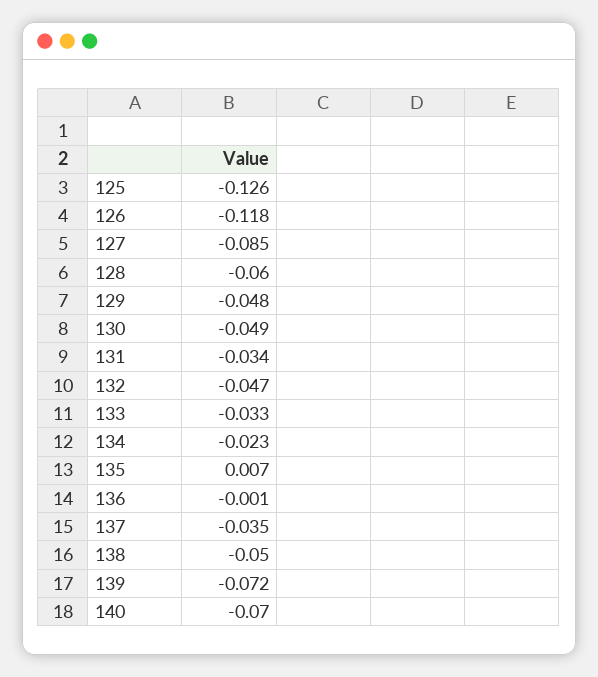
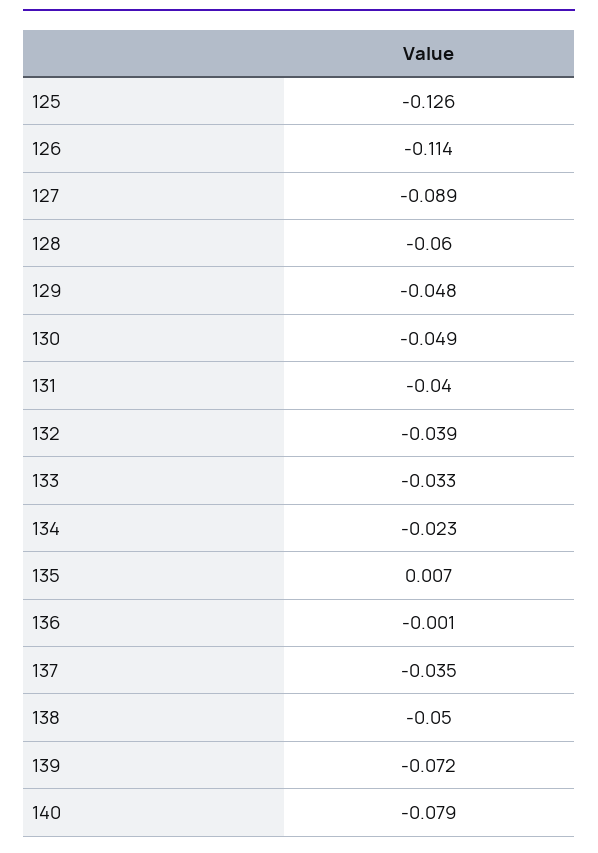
  {
    "125": -0.126,
-   "126": -0.118,
+   "126": -0.114,
-   "127": -0.085,
+   "127": -0.089,
    "128": -0.06,
    "129": -0.048,
    "130": -0.049,
-   "131": -0.034,
+   "131": -0.04,
-   "132": -0.047,
+   "132": -0.039,
    "133": -0.033,
    "134": -0.023,
    "135": 0.007,
    "136": -0.001,
    "137": -0.035,
    "138": -0.05,
    "139": -0.072,
-   "140": -0.07
+   "140": -0.079
  }

